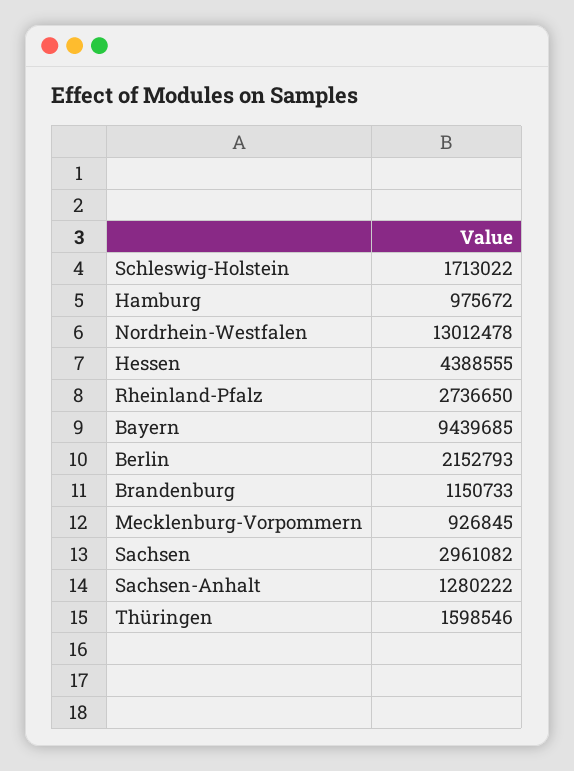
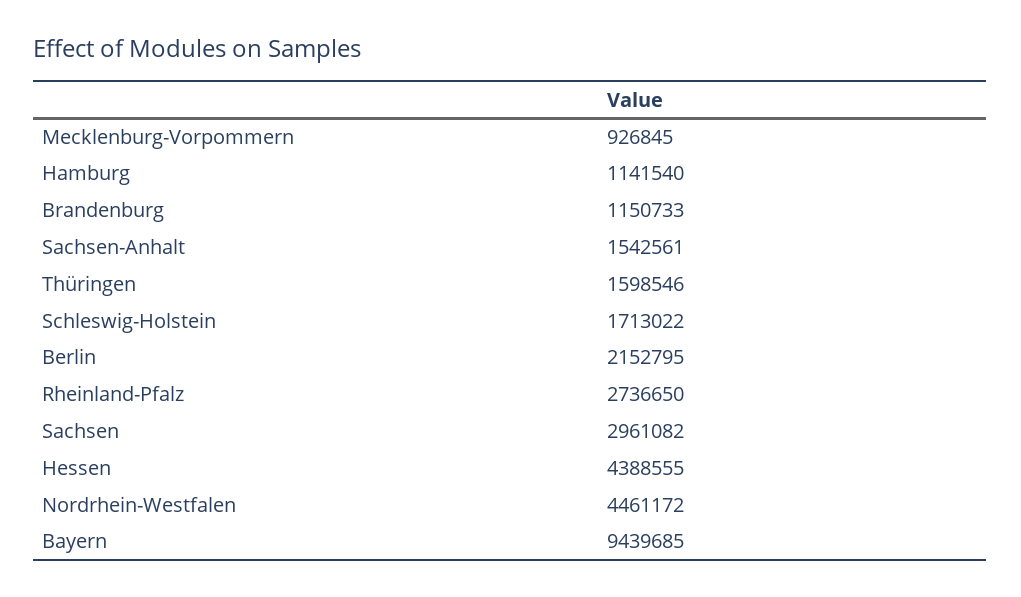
  {
    "Schleswig-Holstein": 1713022,
-   "Hamburg": 975672,
+   "Hamburg": 1141540,
-   "Nordrhein-Westfalen": 13012478,
+   "Nordrhein-Westfalen": 4461172,
    "Hessen": 4388555,
    "Rheinland-Pfalz": 2736650,
    "Bayern": 9439685,
-   "Berlin": 2152793,
+   "Berlin": 2152795,
    "Brandenburg": 1150733,
    "Mecklenburg-Vorpommern": 926845,
    "Sachsen": 2961082,
-   "Sachsen-Anhalt": 1280222,
+   "Sachsen-Anhalt": 1542561,
    "Thüringen": 1598546
  }

